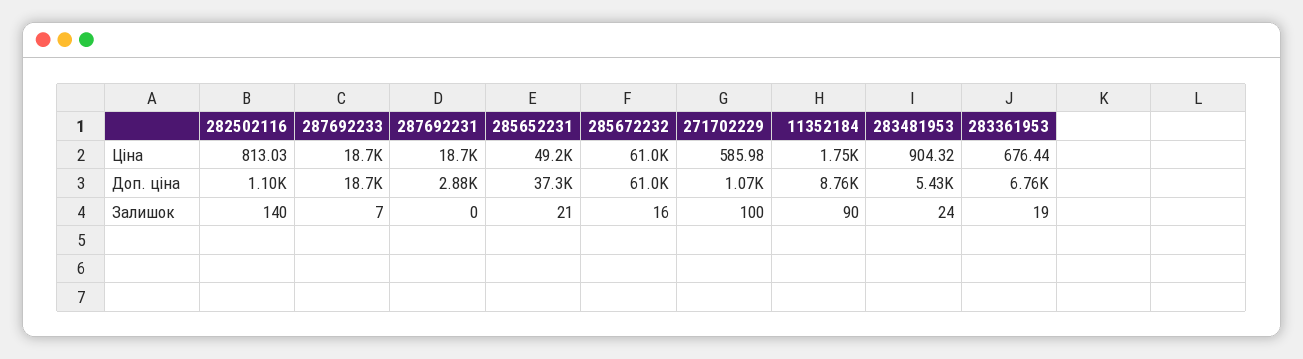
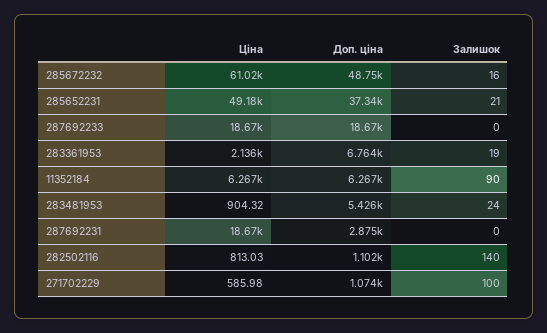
  {
    "282502116": {
      "Ціна": 813.03,
      "Доп. ціна": 1102,
      "Залишок": 140
    },
    "287692233": {
      "Ціна": 18670,
      "Доп. ціна": 18670,
-     "Залишок": 7
+     "Залишок": 0
    },
    "287692231": {
      "Ціна": 18670,
      "Доп. ціна": 2875,
      "Залишок": 0
    },
    "285652231": {
      "Ціна": 49180,
      "Доп. ціна": 37340,
      "Залишок": 21
    },
    "285672232": {
      "Ціна": 61020,
-     "Доп. ціна": 61000,
+     "Доп. ціна": 48750,
      "Залишок": 16
    },
    "271702229": {
      "Ціна": 585.98,
      "Доп. ціна": 1074,
      "Залишок": 100
    },
    "11352184": {
-     "Ціна": 1750,
+     "Ціна": 6267,
-     "Доп. ціна": 8760,
+     "Доп. ціна": 6267,
      "Залишок": 90
    },
    "283481953": {
      "Ціна": 904.32,
      "Доп. ціна": 5426,
      "Залишок": 24
    },
    "283361953": {
-     "Ціна": 676.44,
+     "Ціна": 2136,
      "Доп. ціна": 6764,
      "Залишок": 19
    }
  }

